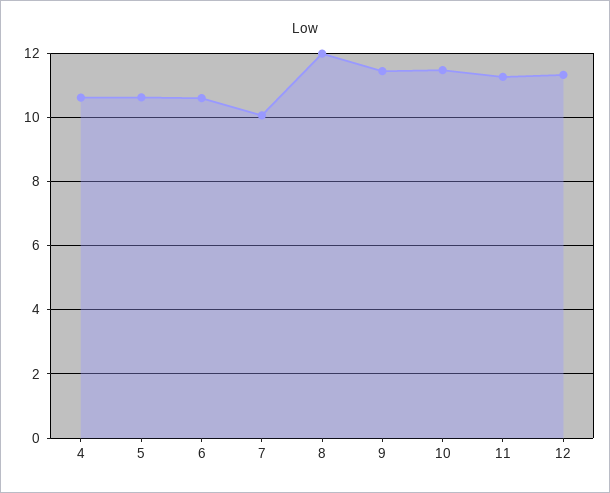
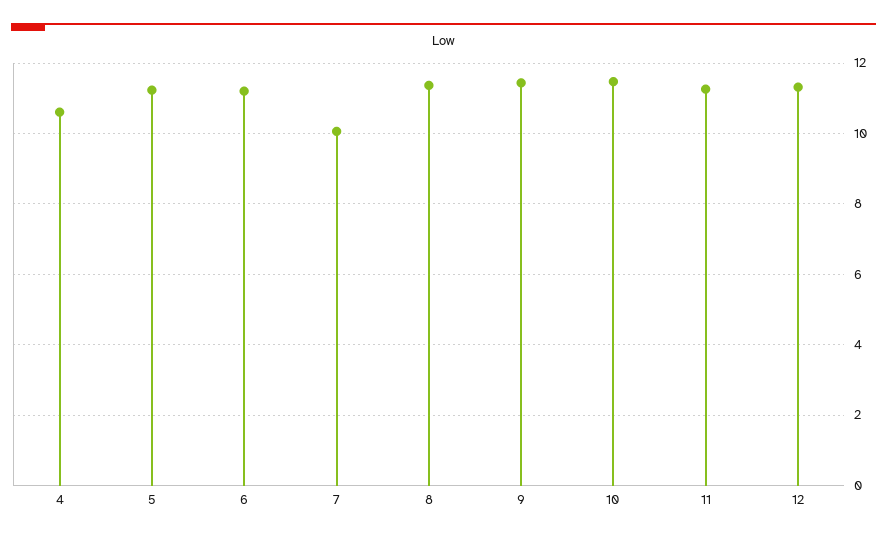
  {
    "4": 10.6,
-   "5": 10.6,
+   "5": 11.2,
-   "6": 10.6,
+   "6": 11.2,
    "7": 10,
-   "8": 12,
+   "8": 11.4,
    "9": 11.4,
    "10": 11.4,
    "11": 11.2,
    "12": 11.4
  }

